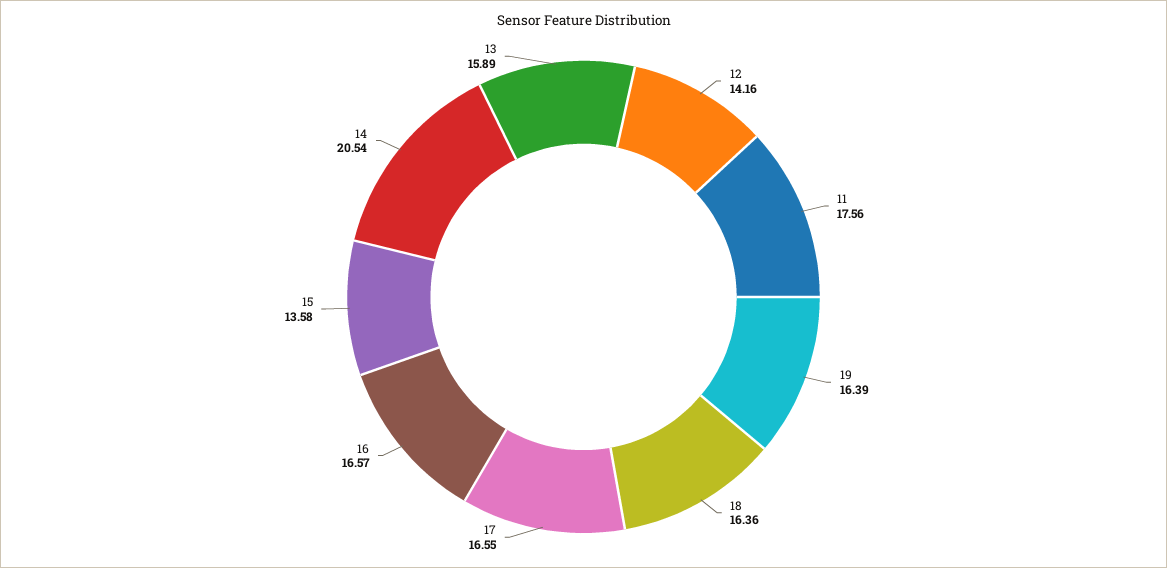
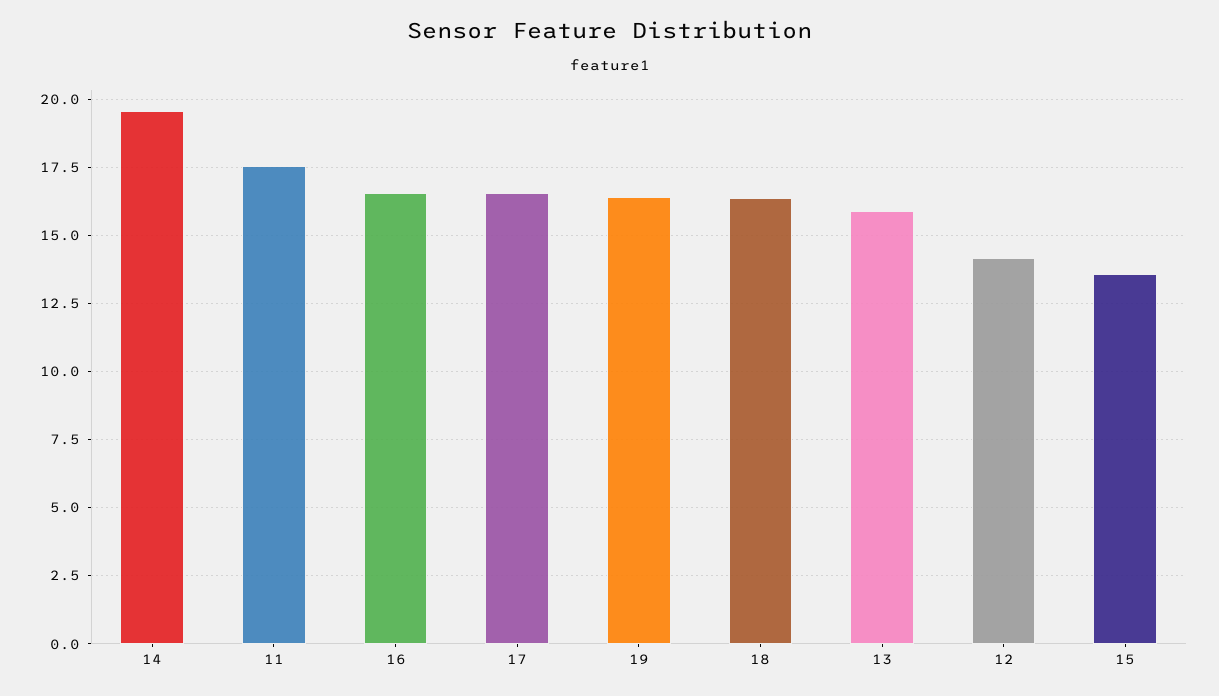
  {
    "12": 14.16,
    "11": 17.56,
    "19": 16.39,
    "18": 16.36,
    "17": 16.55,
    "16": 16.57,
    "15": 13.58,
-   "14": 20.54,
+   "14": 19.5,
    "13": 15.89
  }

